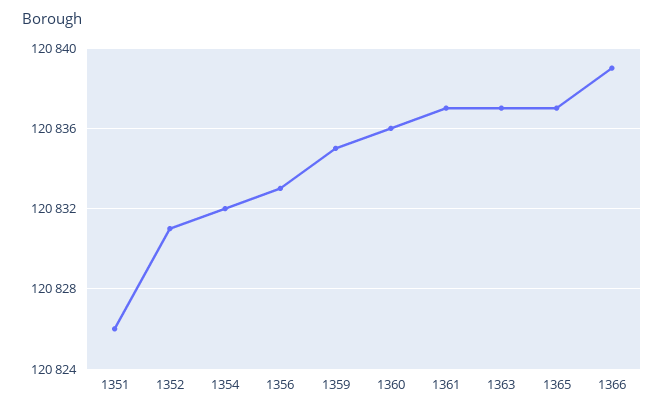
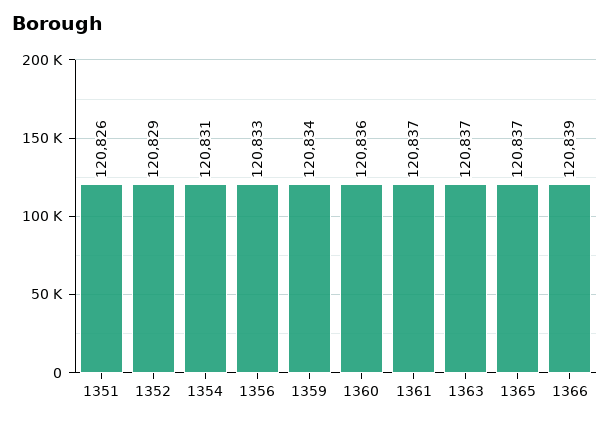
  {
    "1351": 120826,
-   "1352": 120831,
+   "1352": 120829,
-   "1354": 120832,
+   "1354": 120831,
    "1356": 120833,
-   "1359": 120835,
+   "1359": 120834,
    "1360": 120836,
    "1361": 120837,
    "1363": 120837,
    "1365": 120837,
    "1366": 120839
  }

